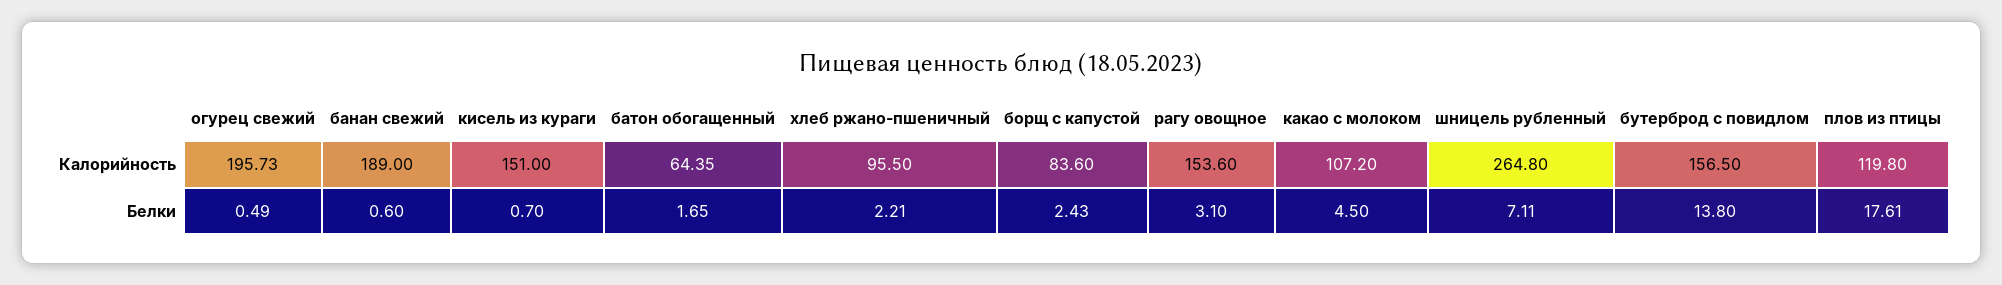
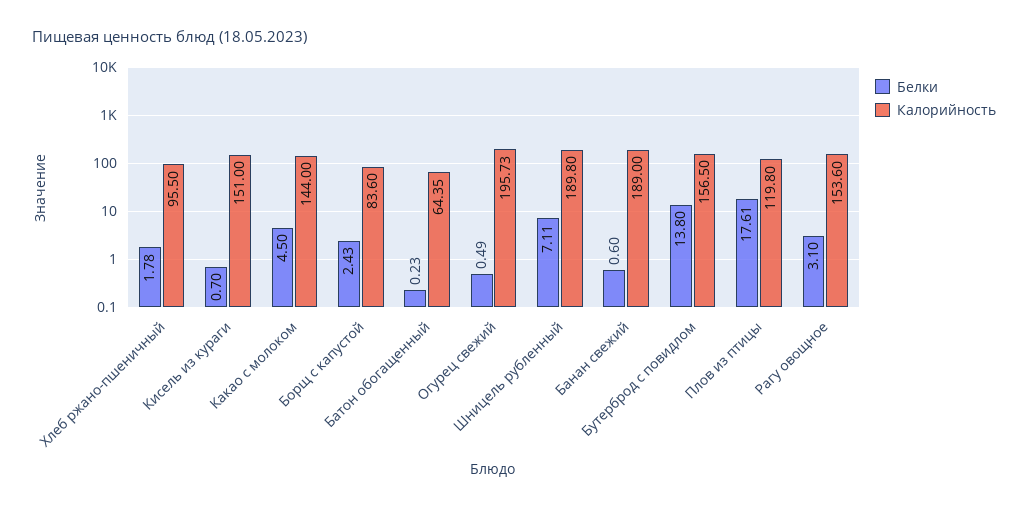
  {
    "Калорийность": {
      "огурец свежий": 195.73,
      "банан свежий": 189,
      "кисель из кураги": 151,
      "батон обогащенный": 64.35,
      "хлеб ржано-пшеничный": 95.5,
      "борщ с капустой": 83.6,
      "рагу овощное": 153.6,
-     "какао с молоком": 107.2,
+     "какао с молоком": 144,
-     "шницель рубленный": 264.8,
+     "шницель рубленный": 189.8,
      "бутерброд с повидлом": 156.5,
      "плов из птицы": 119.8
    },
    "Белки": {
      "огурец свежий": 0.49,
      "банан свежий": 0.6,
      "кисель из кураги": 0.7,
-     "батон обогащенный": 1.65,
+     "батон обогащенный": 0.23,
-     "хлеб ржано-пшеничный": 2.21,
+     "хлеб ржано-пшеничный": 1.78,
      "борщ с капустой": 2.43,
      "рагу овощное": 3.1,
      "какао с молоком": 4.5,
      "шницель рубленный": 7.11,
      "бутерброд с повидлом": 13.8,
      "плов из птицы": 17.61
    }
  }

